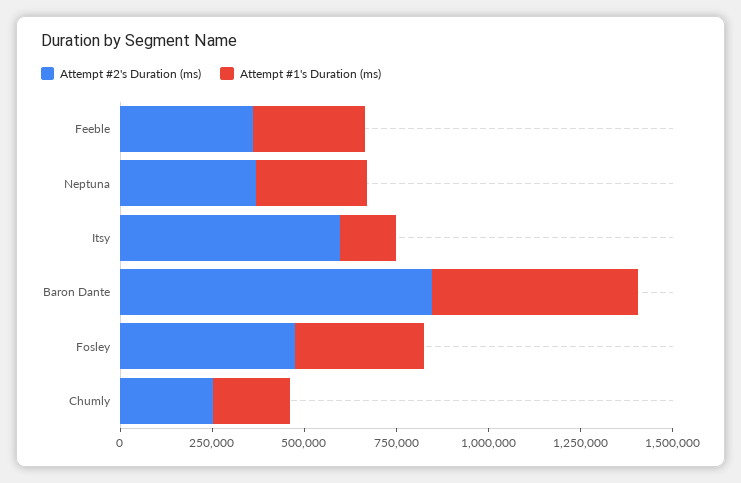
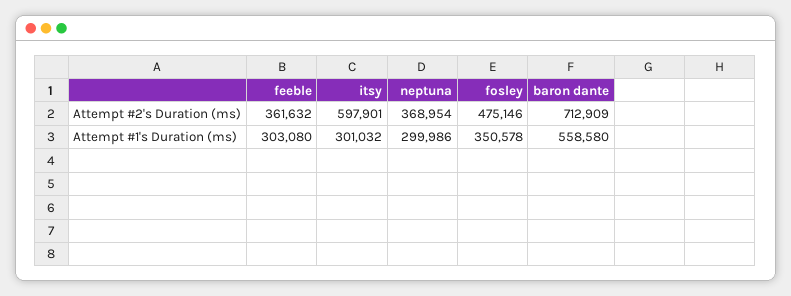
  {
    "Attempt #2's Duration (ms)": {
      "Feeble": 361632,
      "Neptuna": 368954,
      "Itsy": 597901,
-     "Baron Dante": 850000,
+     "Baron Dante": 712909,
-     "Fosley": 475146,
+     "Fosley": 475146
-     "Chumly": 250000
    },
    "Attempt #1's Duration (ms)": {
      "Feeble": 303080,
      "Neptuna": 299986,
-     "Itsy": 150000,
+     "Itsy": 301032,
      "Baron Dante": 558580,
-     "Fosley": 350578,
+     "Fosley": 350578
-     "Chumly": 200000
    }
  }

